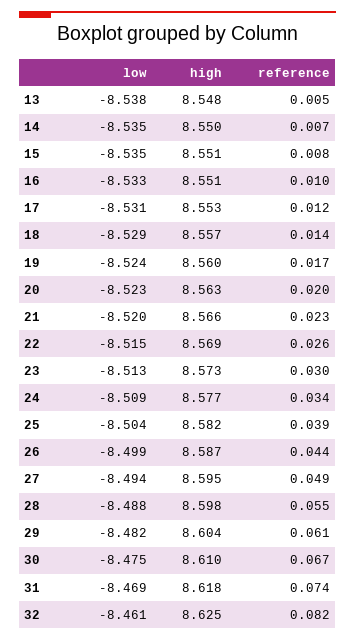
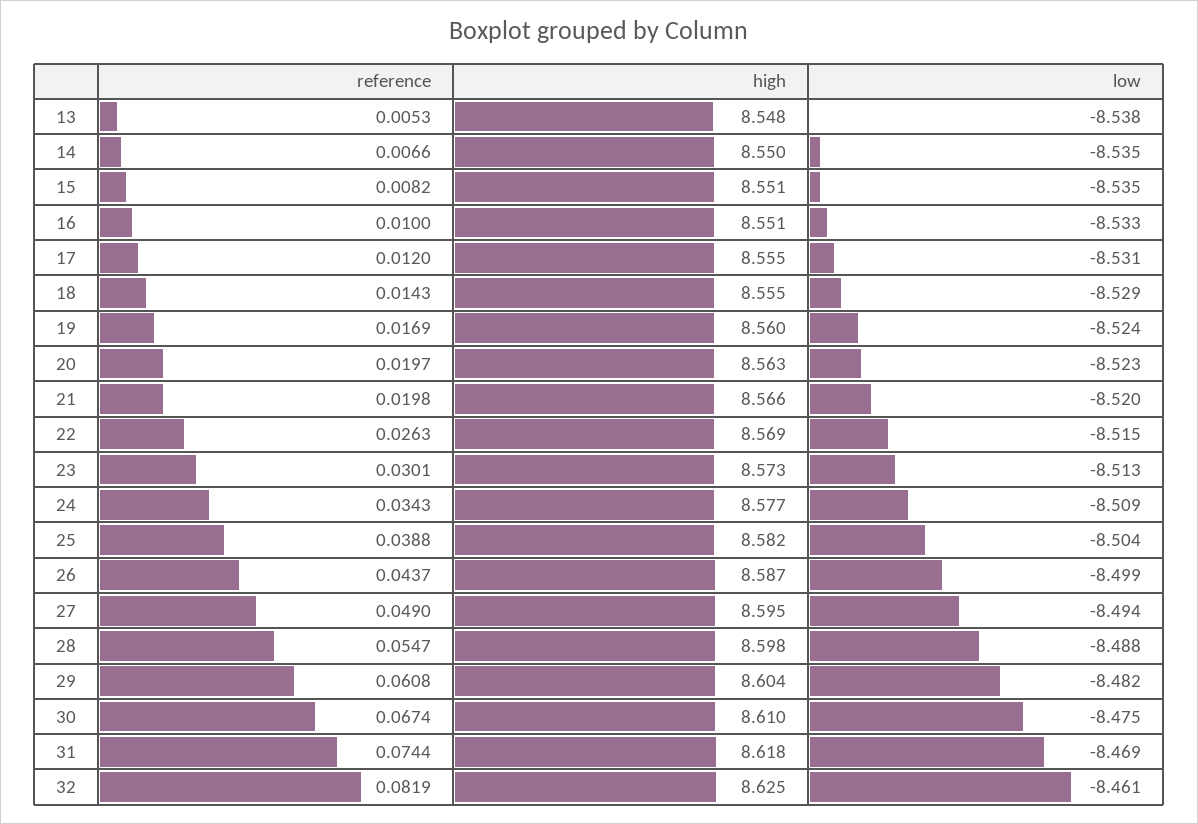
  {
    "low": {
      "13": -8.538,
      "14": -8.535,
      "15": -8.535,
      "16": -8.533,
      "17": -8.531,
      "18": -8.529,
      "19": -8.524,
      "20": -8.523,
      "21": -8.52,
      "22": -8.515,
      "23": -8.513,
      "24": -8.509,
      "25": -8.504,
      "26": -8.499,
      "27": -8.494,
      "28": -8.488,
      "29": -8.482,
      "30": -8.475,
      "31": -8.469,
      "32": -8.461
    },
    "high": {
      "13": 8.548,
      "14": 8.55,
      "15": 8.551,
      "16": 8.551,
-     "17": 8.553,
+     "17": 8.555,
-     "18": 8.557,
+     "18": 8.555,
      "19": 8.56,
      "20": 8.563,
      "21": 8.566,
      "22": 8.569,
      "23": 8.573,
      "24": 8.577,
      "25": 8.582,
      "26": 8.587,
      "27": 8.595,
      "28": 8.598,
      "29": 8.604,
      "30": 8.61,
      "31": 8.618,
      "32": 8.625
    },
    "reference": {
      "13": 0.0053,
      "14": 0.0066,
      "15": 0.0082,
      "16": 0.01,
      "17": 0.012,
      "18": 0.0143,
      "19": 0.0169,
      "20": 0.0197,
-     "21": 0.023,
+     "21": 0.0198,
      "22": 0.0263,
      "23": 0.0301,
      "24": 0.0343,
      "25": 0.0388,
      "26": 0.0437,
      "27": 0.049,
      "28": 0.0547,
      "29": 0.0608,
      "30": 0.0674,
      "31": 0.0744,
      "32": 0.0819
    }
  }

